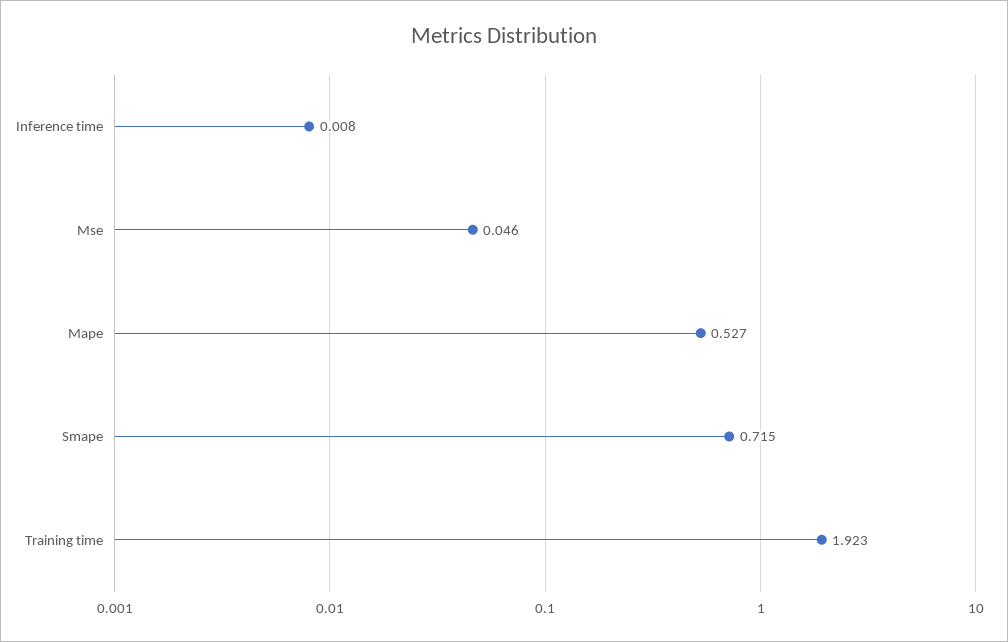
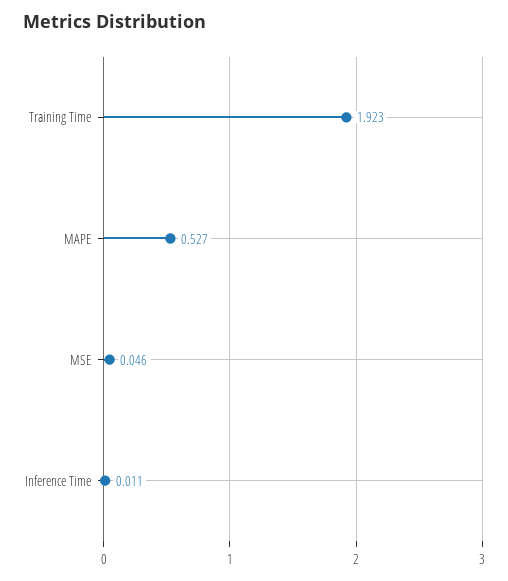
  {
-   "Inference time": 0.008,
+   "Inference time": 0.011,
    "Mse": 0.046,
    "Mape": 0.527,
-   "Smape": 0.715,
    "Training time": 1.923
  }

